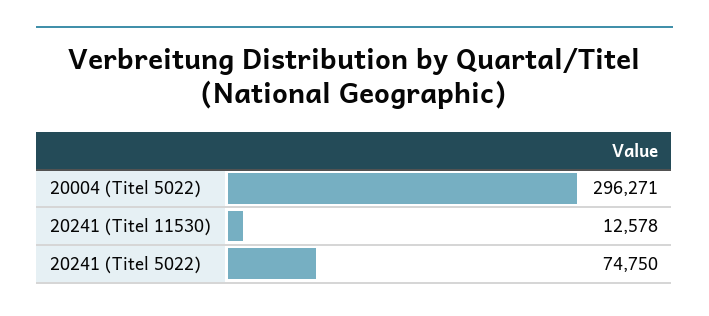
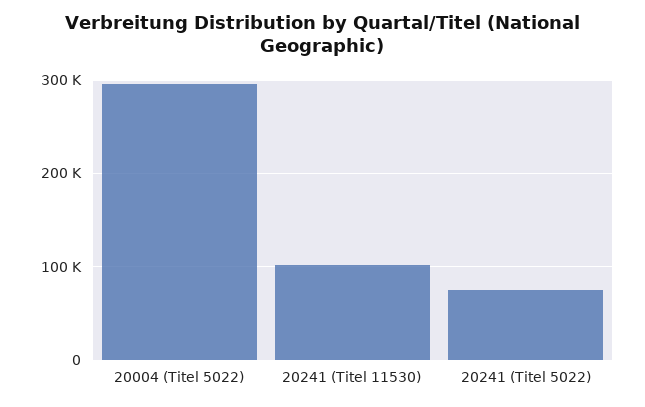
  {
    "20004 (Titel 5022)": 296271,
-   "20241 (Titel 11530)": 12578,
+   "20241 (Titel 11530)": 100000,
    "20241 (Titel 5022)": 74750
  }

